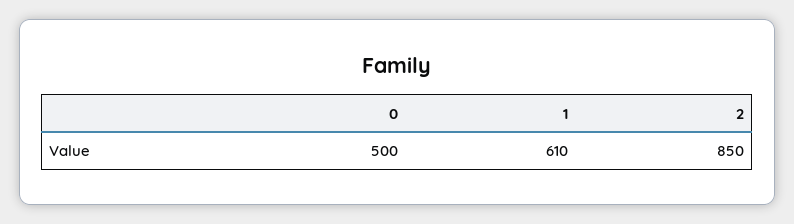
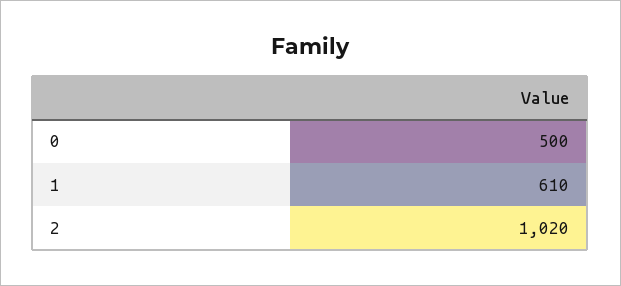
  {
    "0": 500,
    "1": 610,
-   "2": 850
+   "2": 1020
  }

